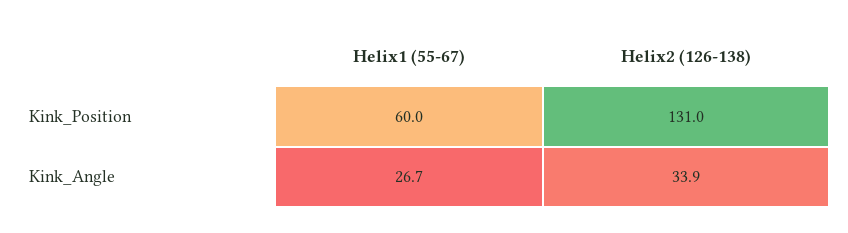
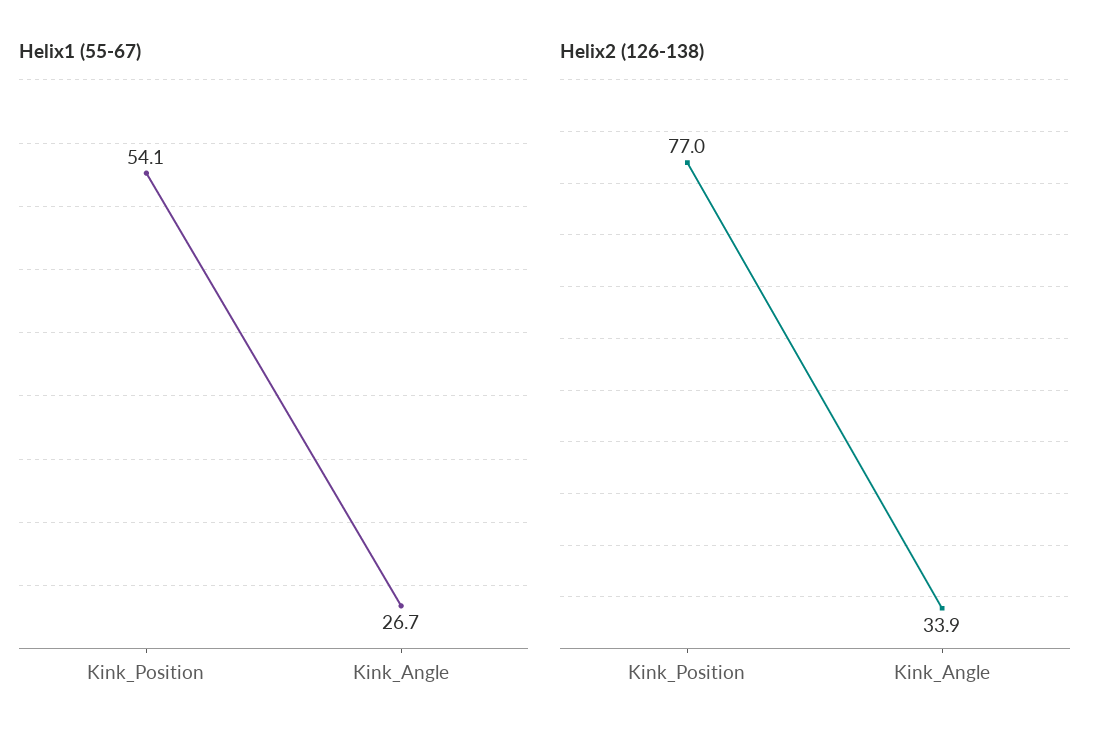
  {
    "Helix1 (55-67)": {
-     "Kink_Position": 60,
+     "Kink_Position": 54.1,
      "Kink_Angle": 26.7
    },
    "Helix2 (126-138)": {
-     "Kink_Position": 131,
+     "Kink_Position": 77,
      "Kink_Angle": 33.9
    }
  }

